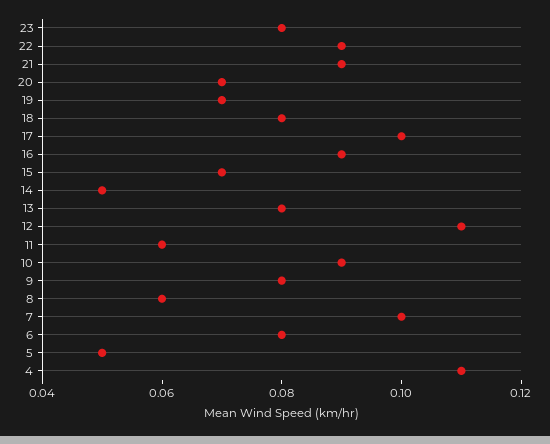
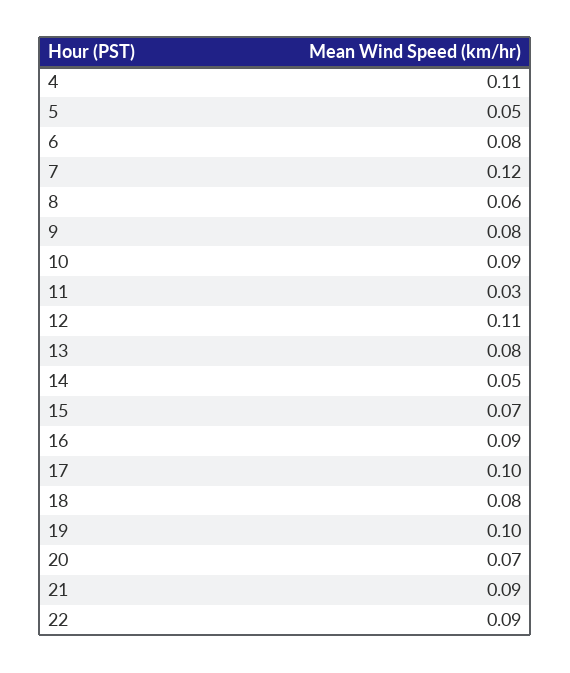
  {
-   "23": 0.08,
    "22": 0.09,
    "21": 0.09,
    "20": 0.07,
-   "19": 0.07,
+   "19": 0.1,
    "18": 0.08,
    "17": 0.1,
    "16": 0.09,
    "15": 0.07,
    "14": 0.05,
    "13": 0.08,
    "12": 0.11,
-   "11": 0.06,
+   "11": 0.03,
    "10": 0.09,
    "9": 0.08,
    "8": 0.06,
-   "7": 0.1,
+   "7": 0.12,
    "6": 0.08,
    "5": 0.05,
    "4": 0.11
  }

